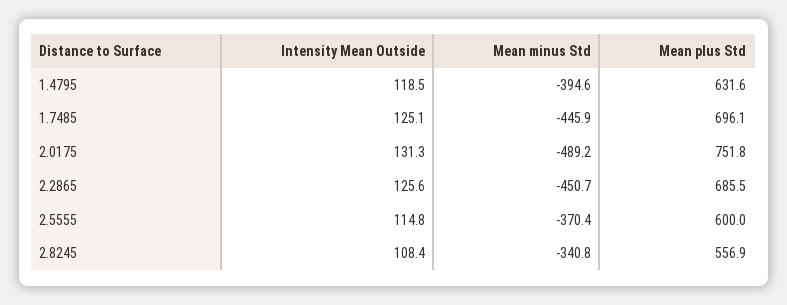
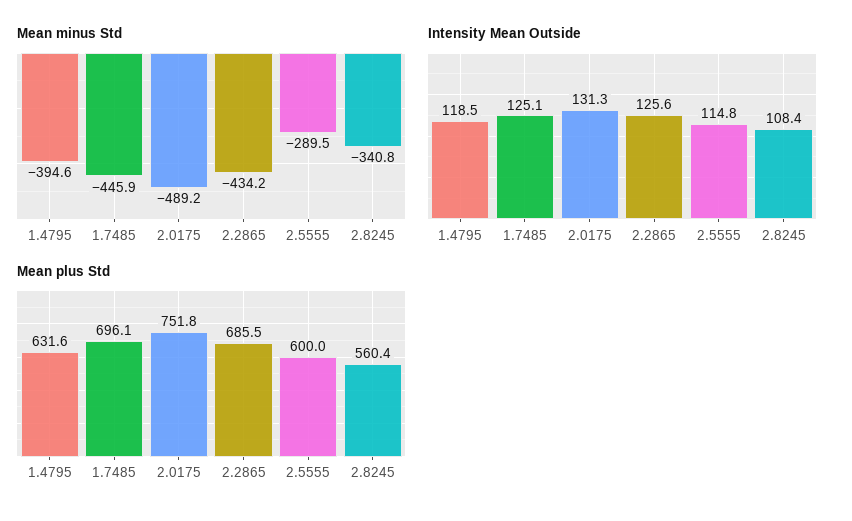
  {
    "Intensity Mean Outside": {
      "1.4795": 118.5,
      "1.7485": 125.1,
      "2.0175": 131.3,
      "2.2865": 125.6,
      "2.5555": 114.8,
      "2.8245": 108.4
    },
    "Mean minus Std": {
      "1.4795": -394.6,
      "1.7485": -445.9,
      "2.0175": -489.2,
-     "2.2865": -450.7,
+     "2.2865": -434.2,
-     "2.5555": -370.4,
+     "2.5555": -289.5,
      "2.8245": -340.8
    },
    "Mean plus Std": {
      "1.4795": 631.6,
      "1.7485": 696.1,
      "2.0175": 751.8,
      "2.2865": 685.5,
      "2.5555": 600,
-     "2.8245": 556.9
+     "2.8245": 560.4
    }
  }

